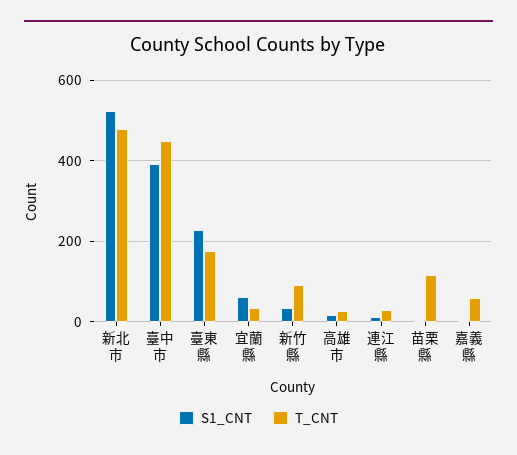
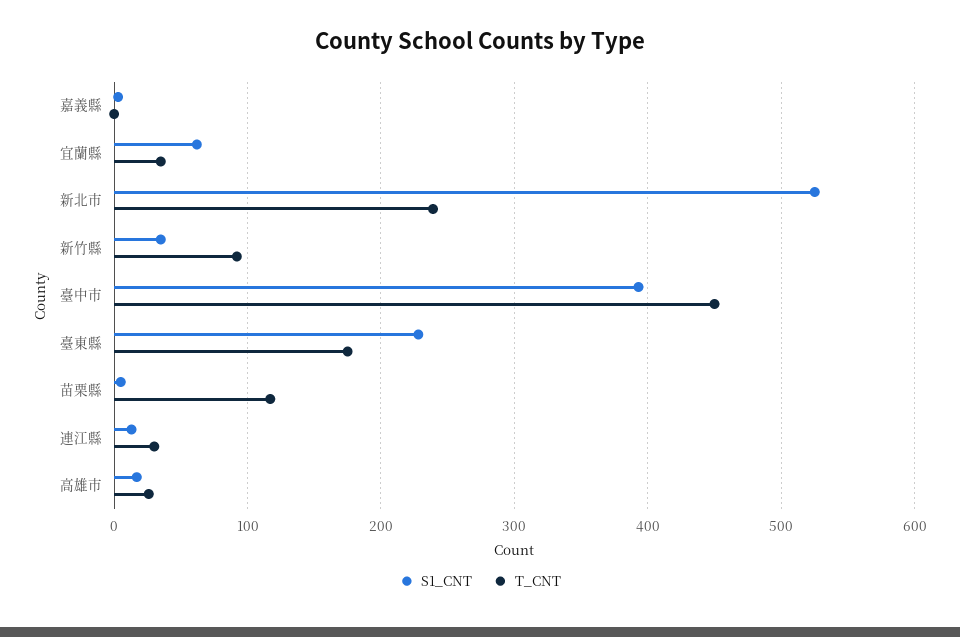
  {
    "S1_CNT": {
      "新北市": 530,
      "臺中市": 390,
      "臺東縣": 230,
      "宜蘭縣": 60,
      "新竹縣": 40,
      "高雄市": 20,
      "連江縣": 10,
      "苗栗縣": 10,
      "嘉義縣": 0
    },
    "T_CNT": {
-     "新北市": 480,
+     "新北市": 240,
      "臺中市": 450,
      "臺東縣": 180,
      "宜蘭縣": 40,
      "新竹縣": 90,
      "高雄市": 30,
      "連江縣": 30,
      "苗栗縣": 120,
-     "嘉義縣": 60
+     "嘉義縣": 0
    }
  }

